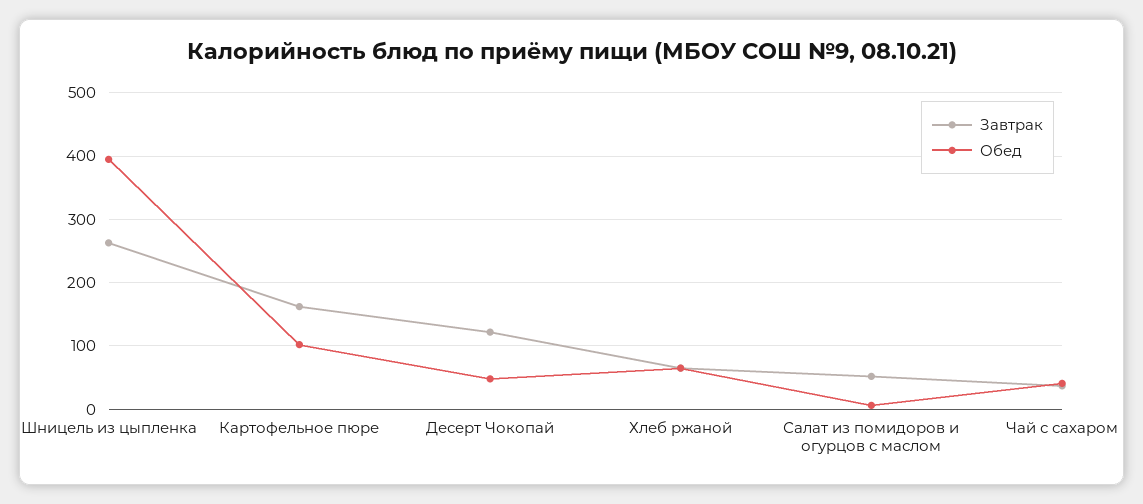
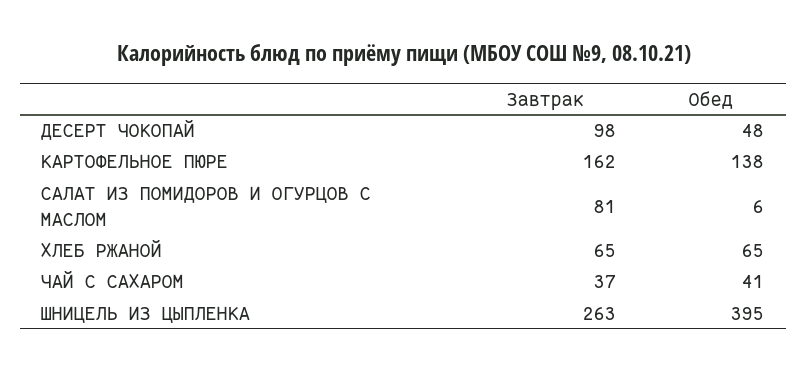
  {
    "Завтрак": {
      "Шницель из цыпленка": 263,
      "Картофельное пюре": 162,
-     "Десерт Чокопай": 120,
+     "Десерт Чокопай": 98,
      "Хлеб ржаной": 65,
-     "Салат из помидоров и огурцов с маслом": 50,
+     "Салат из помидоров и огурцов с маслом": 81,
      "Чай с сахаром": 37
    },
    "Обед": {
      "Шницель из цыпленка": 395,
-     "Картофельное пюре": 100,
+     "Картофельное пюре": 138,
      "Десерт Чокопай": 48,
      "Хлеб ржаной": 65,
      "Салат из помидоров и огурцов с маслом": 6,
      "Чай с сахаром": 41
    }
  }

